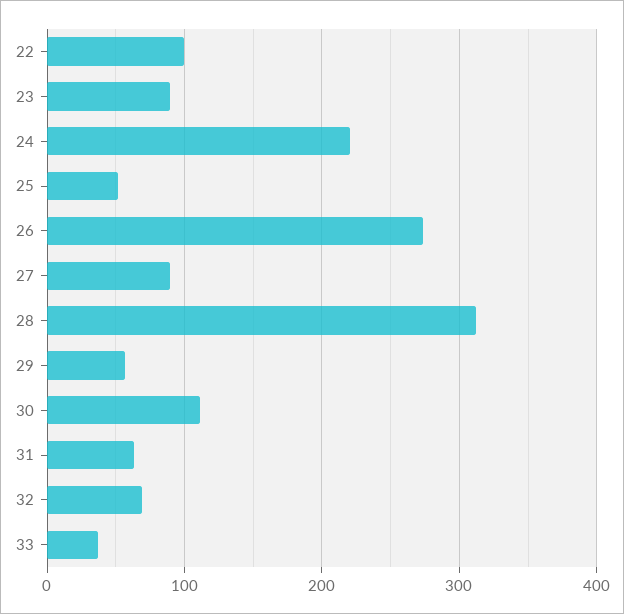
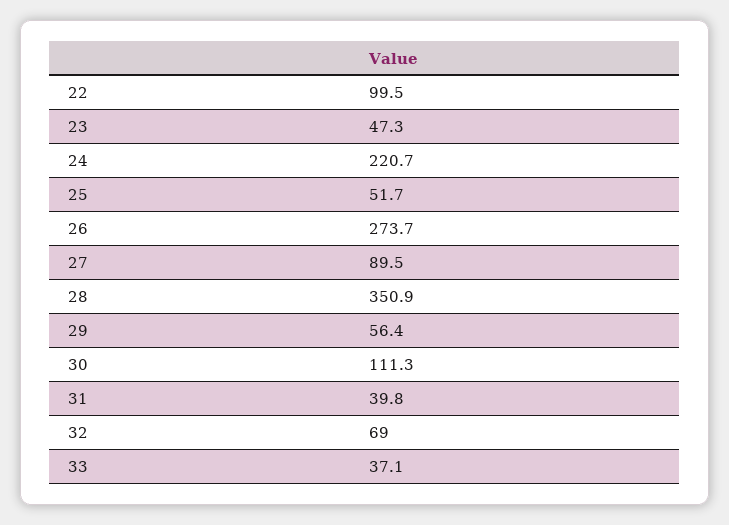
  {
    "22": 99.5,
-   "23": 90,
+   "23": 47.3,
    "24": 220.7,
    "25": 51.7,
    "26": 273.7,
    "27": 89.5,
-   "28": 310,
+   "28": 350.9,
    "29": 56.4,
    "30": 111.3,
-   "31": 60,
+   "31": 39.8,
    "32": 69,
    "33": 37.1
  }

